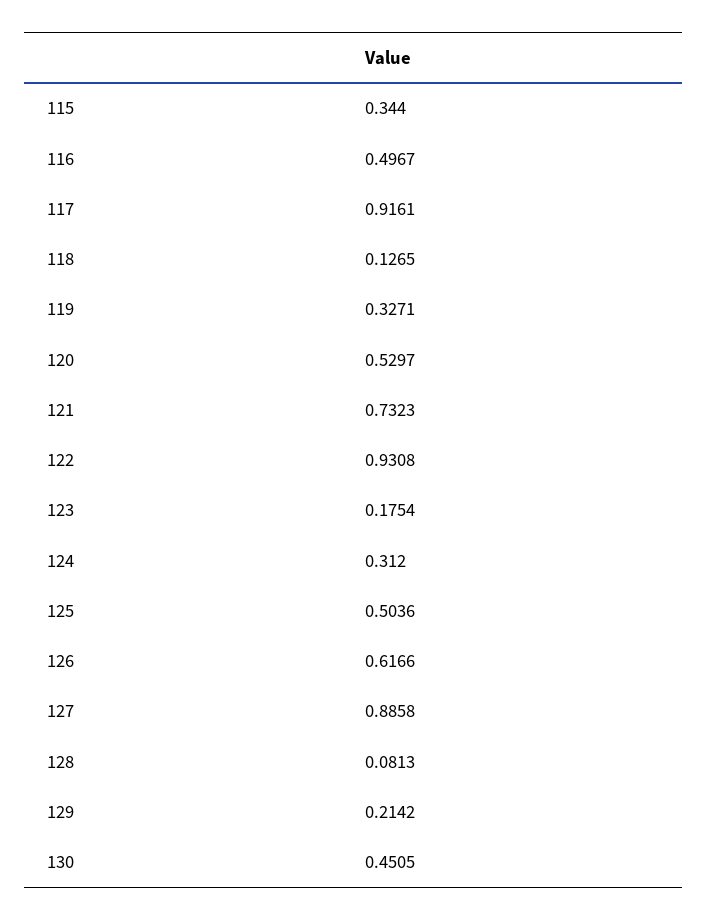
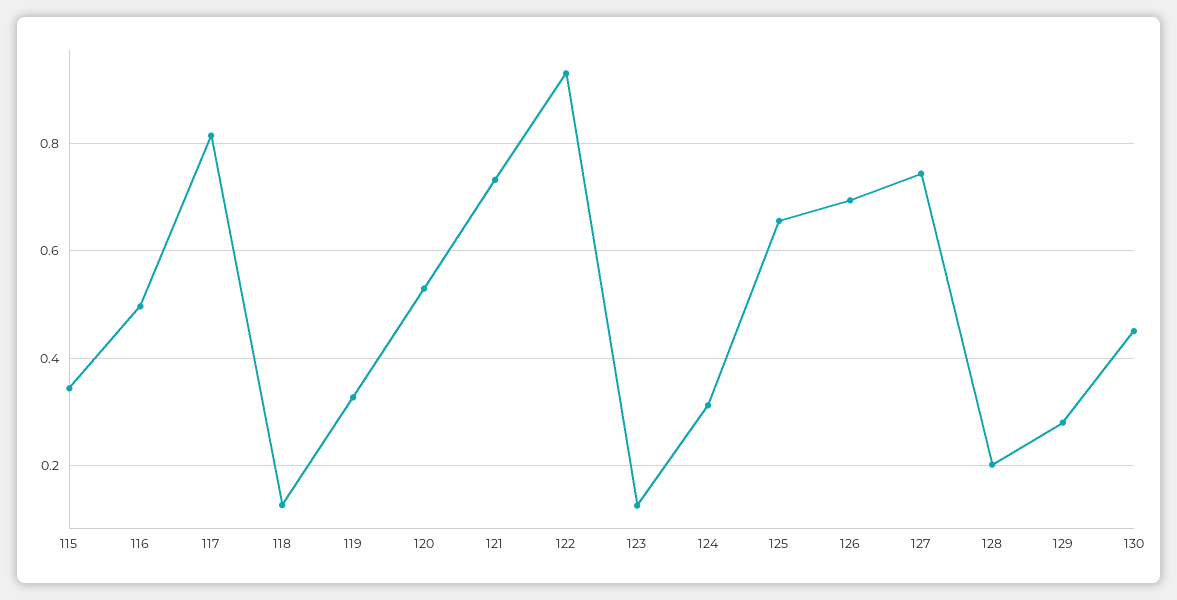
  {
    "115": 0.344,
    "116": 0.4967,
-   "117": 0.9161,
+   "117": 0.82,
    "118": 0.1265,
    "119": 0.3271,
    "120": 0.5297,
    "121": 0.7323,
    "122": 0.9308,
-   "123": 0.1754,
+   "123": 0.12,
    "124": 0.312,
-   "125": 0.5036,
+   "125": 0.66,
-   "126": 0.6166,
+   "126": 0.7,
-   "127": 0.8858,
+   "127": 0.74,
-   "128": 0.0813,
+   "128": 0.2,
-   "129": 0.2142,
+   "129": 0.28,
    "130": 0.4505
  }

